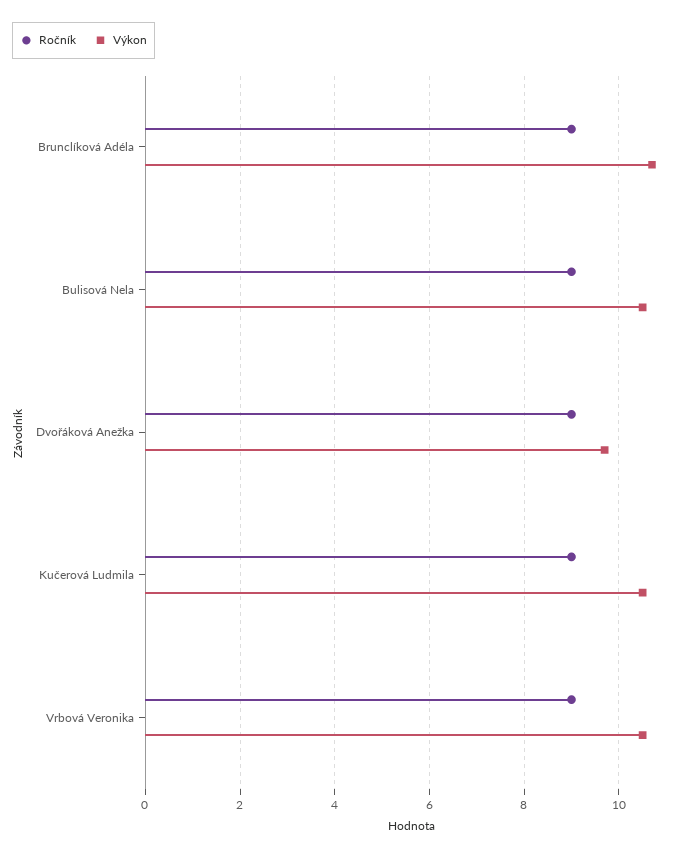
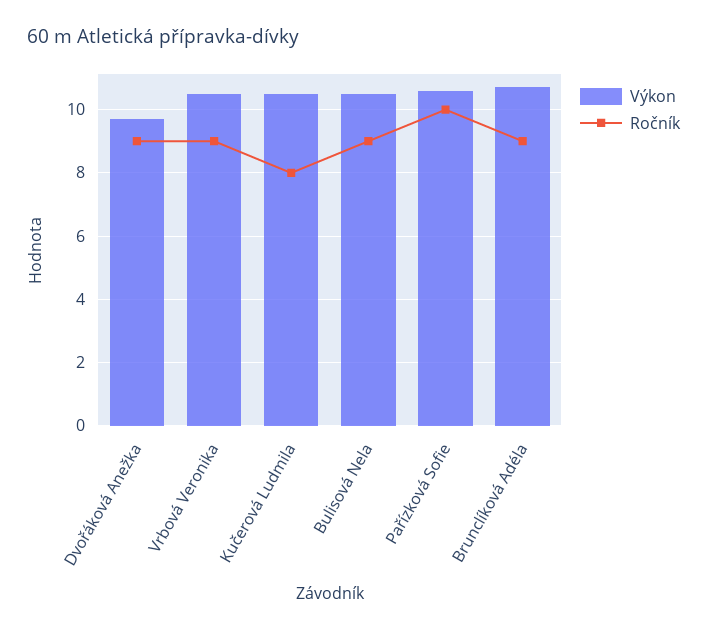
  {
    "Ročník": {
      "Brunclíková Adéla": 9,
      "Bulisová Nela": 9,
      "Dvořáková Anežka": 9,
-     "Kučerová Ludmila": 9,
+     "Kučerová Ludmila": 8,
-     "Vrbová Veronika": 9
+     "Vrbová Veronika": 9,
+     "Pařízková Sofie": 10
    },
    "Výkon": {
      "Brunclíková Adéla": 10.5,
      "Bulisová Nela": 10.5,
      "Dvořáková Anežka": 9.5,
      "Kučerová Ludmila": 10.5,
-     "Vrbová Veronika": 10.5
+     "Vrbová Veronika": 10.5,
+     "Pařízková Sofie": 10.5
    }
  }

